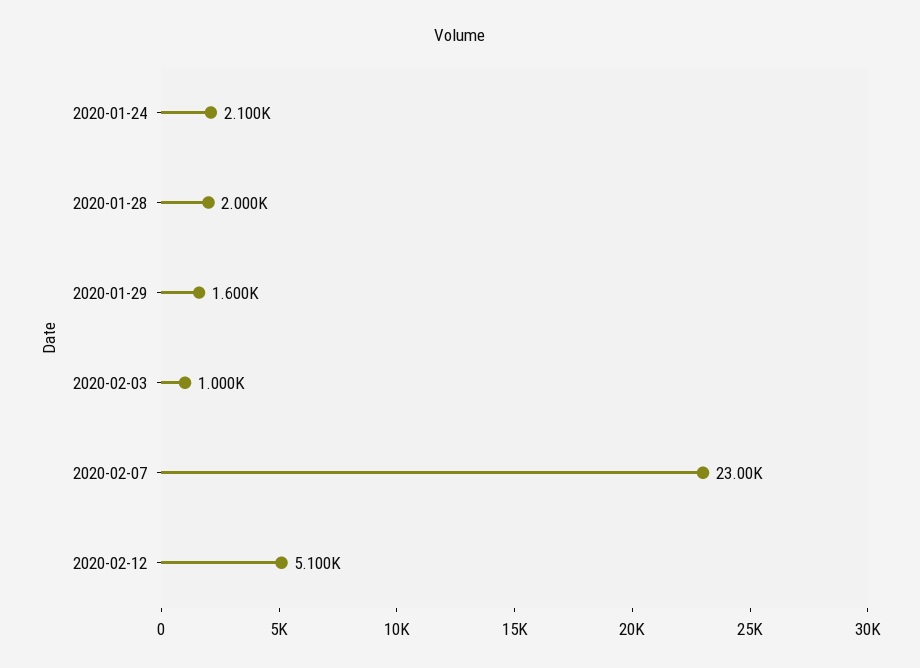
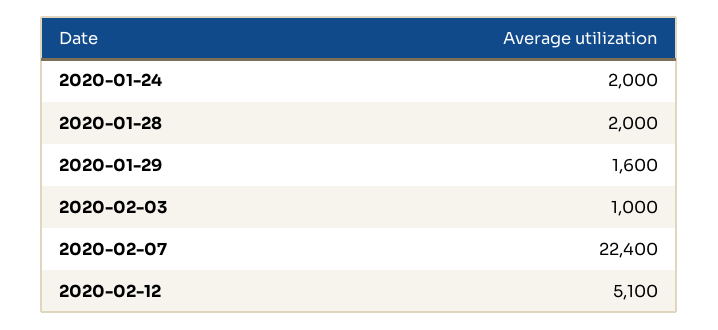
  {
-   "2020-01-24": 2100,
+   "2020-01-24": 2000,
    "2020-01-28": 2000,
    "2020-01-29": 1600,
    "2020-02-03": 1000,
-   "2020-02-07": 23000,
+   "2020-02-07": 22400,
    "2020-02-12": 5100
  }

